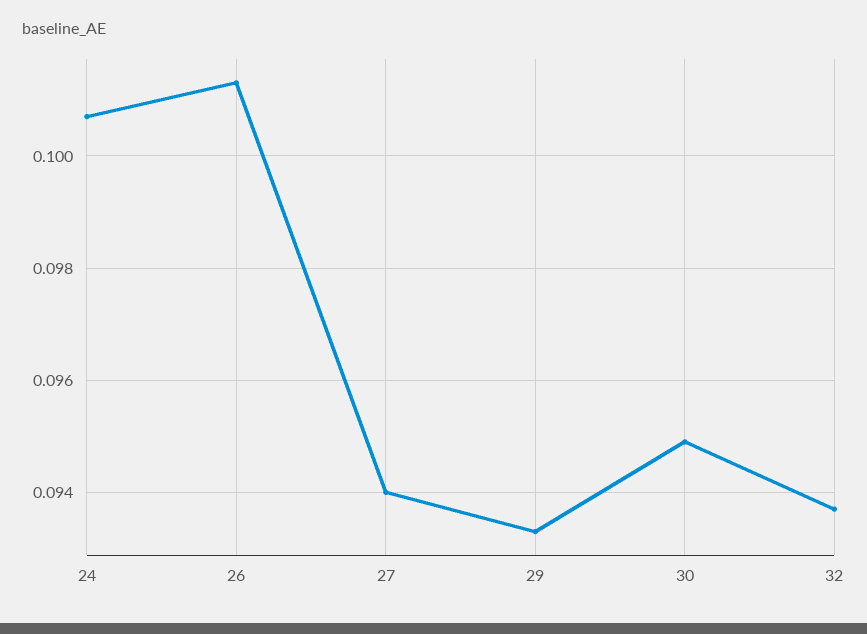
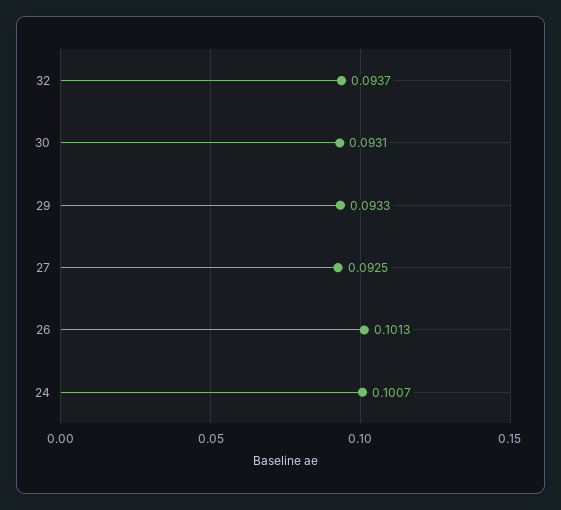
  {
    "24": 0.1007,
    "26": 0.1013,
-   "27": 0.094,
+   "27": 0.0925,
    "29": 0.0933,
-   "30": 0.095,
+   "30": 0.0931,
    "32": 0.0937
  }

